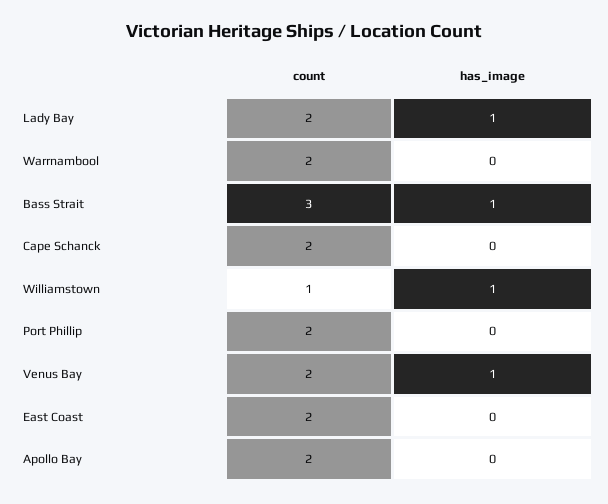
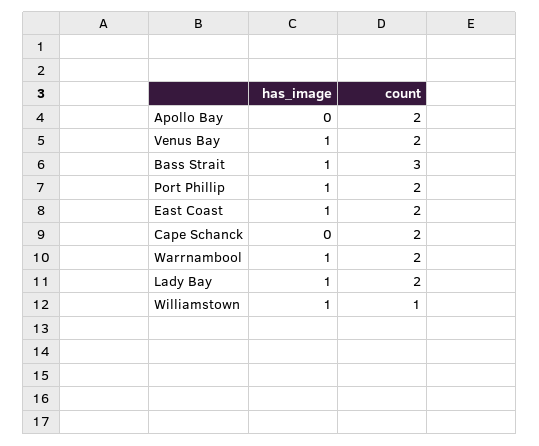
  {
    "count": {
      "Lady Bay": 2,
      "Warrnambool": 2,
      "Bass Strait": 3,
      "Cape Schanck": 2,
      "Williamstown": 1,
      "Port Phillip": 2,
      "Venus Bay": 2,
      "East Coast": 2,
      "Apollo Bay": 2
    },
    "has_image": {
      "Lady Bay": 1,
-     "Warrnambool": 0,
+     "Warrnambool": 1,
      "Bass Strait": 1,
      "Cape Schanck": 0,
      "Williamstown": 1,
-     "Port Phillip": 0,
+     "Port Phillip": 1,
      "Venus Bay": 1,
-     "East Coast": 0,
+     "East Coast": 1,
      "Apollo Bay": 0
    }
  }

